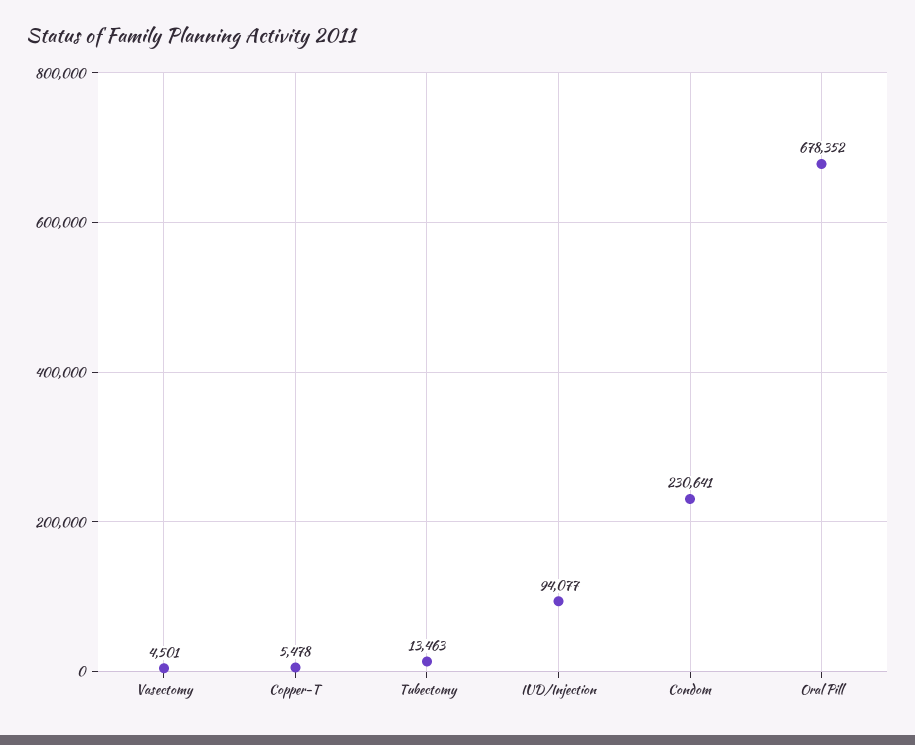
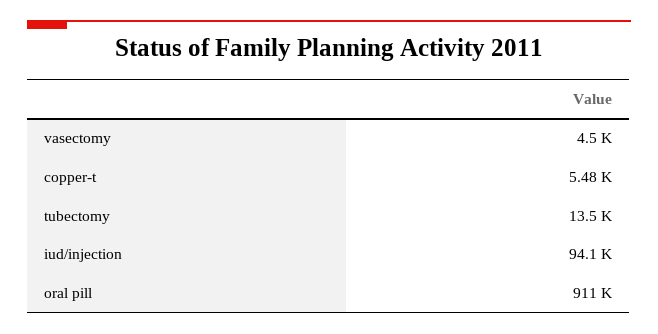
  {
    "Vasectomy": 4501,
    "Copper-T": 5478,
    "Tubectomy": 13463,
    "IUD/Injection": 94077,
-   "Condom": 230641,
-   "Oral Pill": 678352
+   "Oral Pill": 911000
  }

